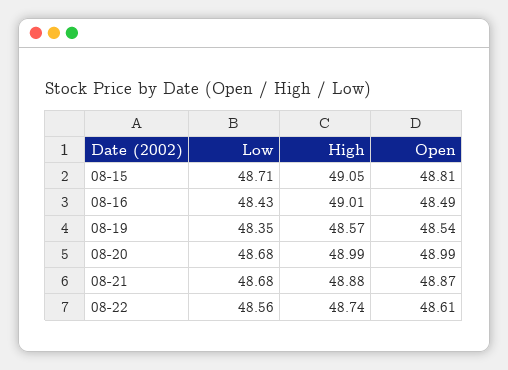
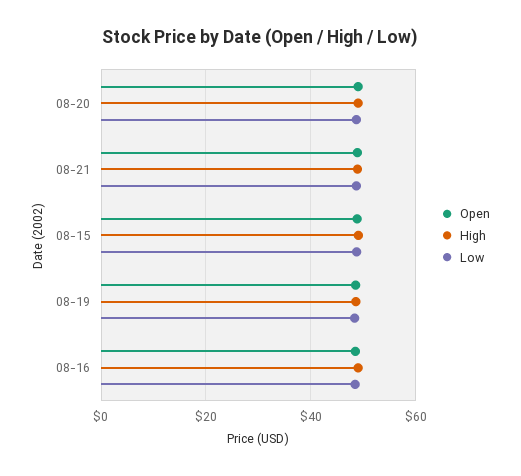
  {
    "Low": {
      "08-15": 48.71,
      "08-16": 48.43,
      "08-19": 48.35,
      "08-20": 48.68,
-     "08-21": 48.68,
+     "08-21": 48.68
-     "08-22": 48.56
    },
    "High": {
      "08-15": 49.05,
      "08-16": 49.01,
      "08-19": 48.57,
      "08-20": 48.99,
-     "08-21": 48.88,
+     "08-21": 48.88
-     "08-22": 48.74
    },
    "Open": {
      "08-15": 48.81,
      "08-16": 48.49,
      "08-19": 48.54,
      "08-20": 48.99,
-     "08-21": 48.87,
+     "08-21": 48.87
-     "08-22": 48.61
    }
  }

